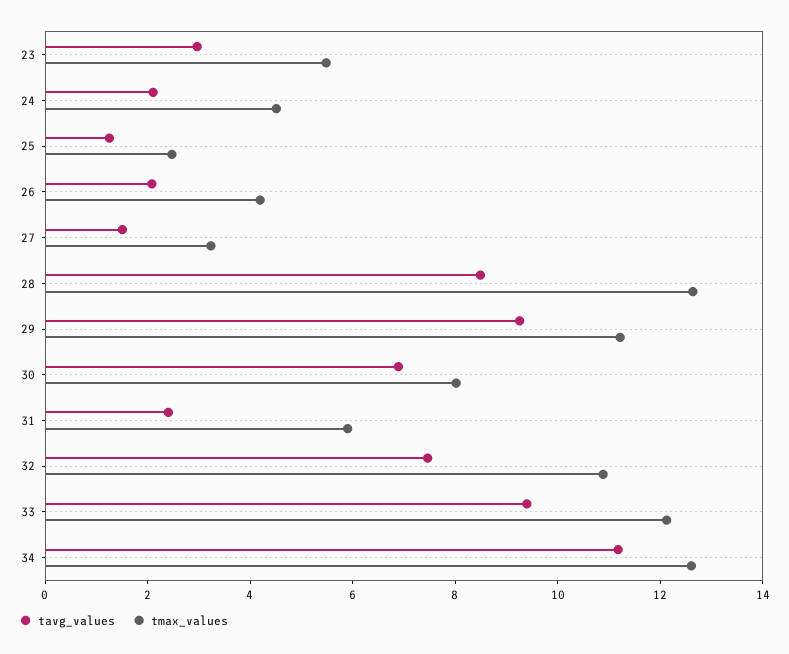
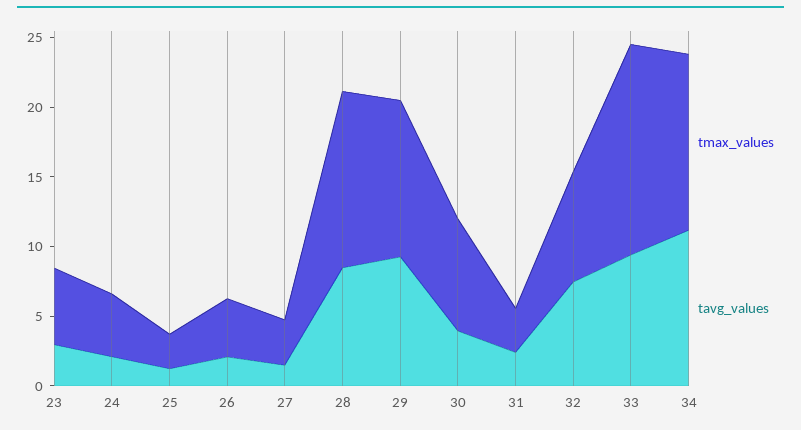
  {
    "tavg_values": {
      "23": 3,
      "24": 2,
      "25": 1.5,
      "26": 2,
      "27": 1.5,
      "28": 8.5,
      "29": 9.5,
-     "30": 7,
+     "30": 4,
      "31": 2.5,
      "32": 7.5,
      "33": 9.5,
      "34": 11
    },
    "tmax_values": {
      "23": 5.5,
      "24": 4.5,
      "25": 2.5,
      "26": 4,
      "27": 3,
      "28": 12.5,
      "29": 11,
      "30": 8,
-     "31": 6,
+     "31": 3,
-     "32": 11,
+     "32": 8,
-     "33": 12,
+     "33": 15,
      "34": 12.5
    }
  }

